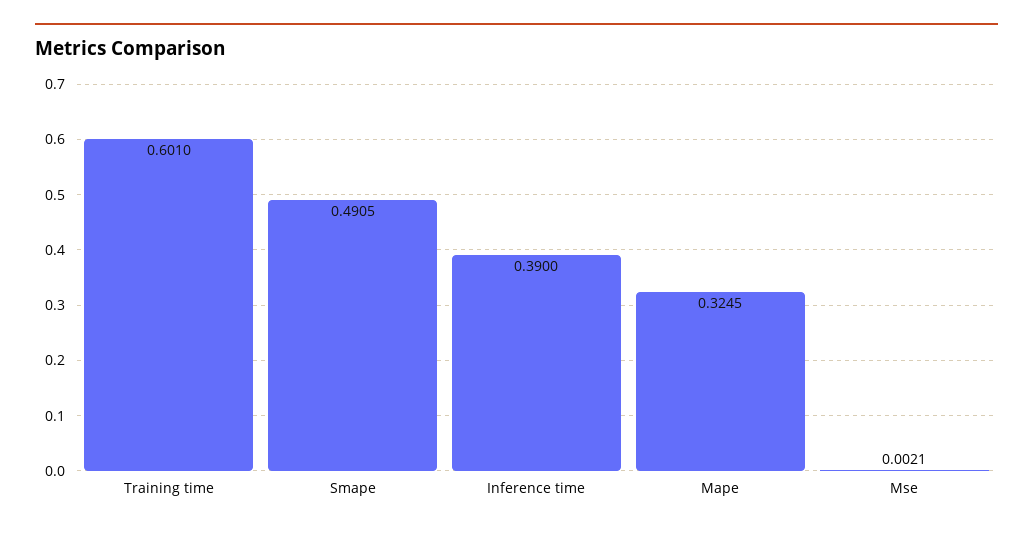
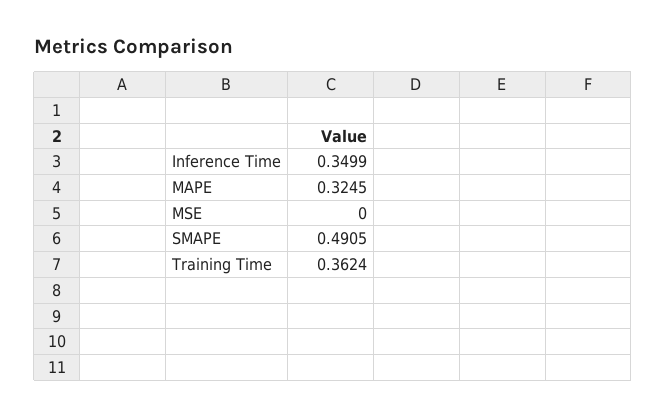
  {
-   "Training time": 0.601,
+   "Training time": 0.3624,
    "Smape": 0.4905,
-   "Inference time": 0.39,
+   "Inference time": 0.3499,
    "Mape": 0.3245,
-   "Mse": 0.0021
+   "Mse": 0
  }

